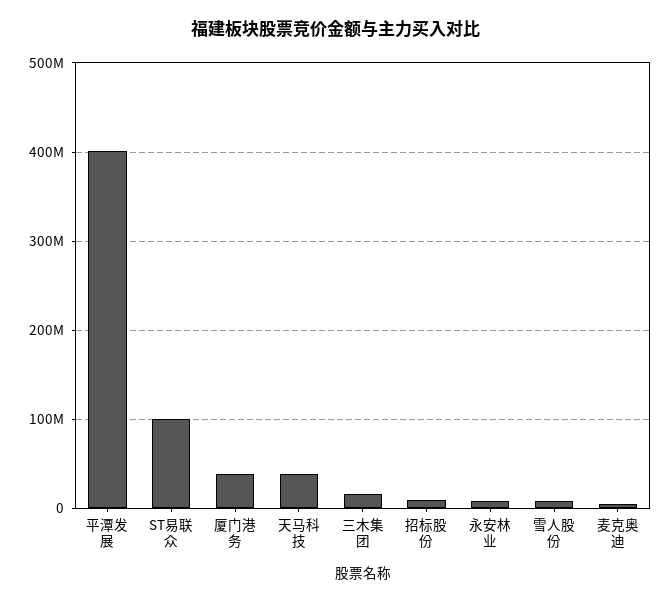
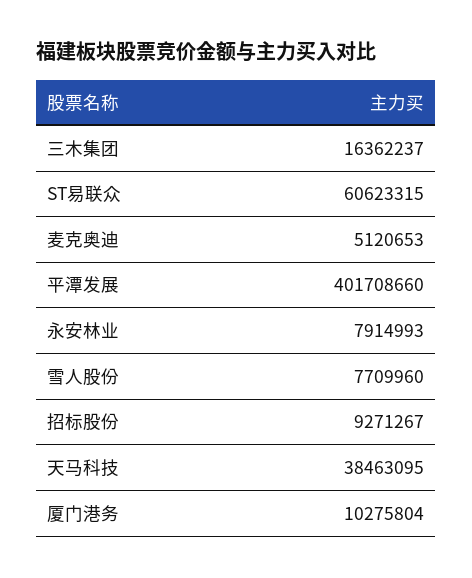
  {
    "平潭发展": 401708660,
-   "ST易联众": 100000000,
+   "ST易联众": 60623315,
-   "厦门港务": 40000000,
+   "厦门港务": 10275804,
    "天马科技": 38463095,
    "三木集团": 16362237,
    "招标股份": 9271267,
    "永安林业": 7914993,
    "雪人股份": 7709960,
    "麦克奥迪": 5120653
  }

